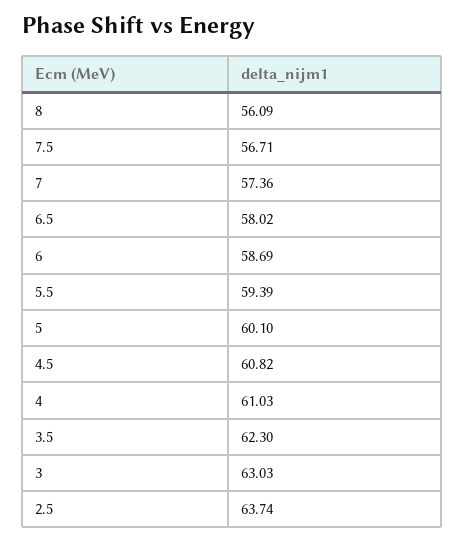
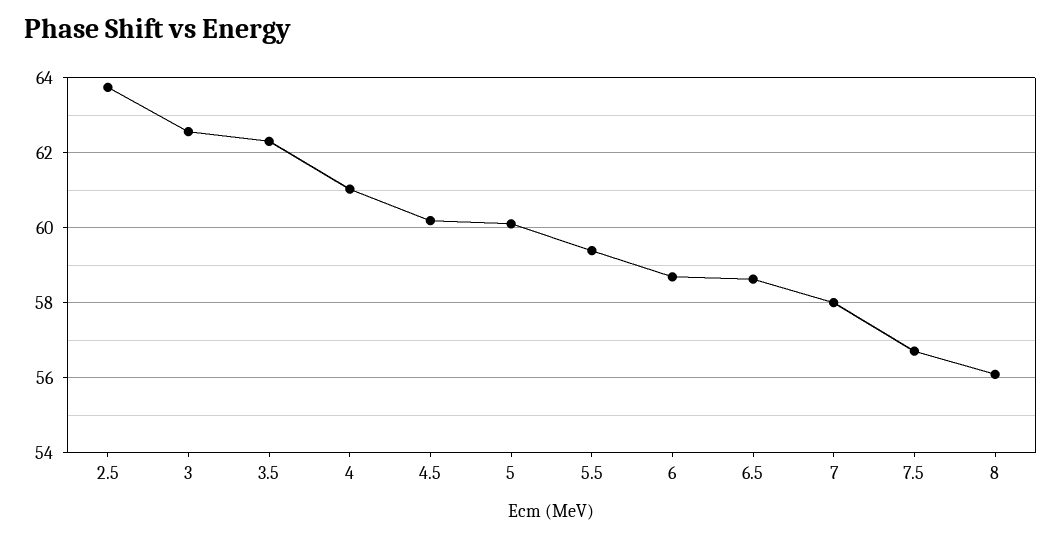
  {
    "8": 56.09,
    "7.5": 56.71,
-   "7": 57.36,
+   "7": 58,
-   "6.5": 58.02,
+   "6.5": 58.6,
    "6": 58.69,
    "5.5": 59.39,
    "5": 60.1,
-   "4.5": 60.82,
+   "4.5": 60.2,
    "4": 61.03,
    "3.5": 62.3,
-   "3": 63.03,
+   "3": 62.6,
    "2.5": 63.74
  }

